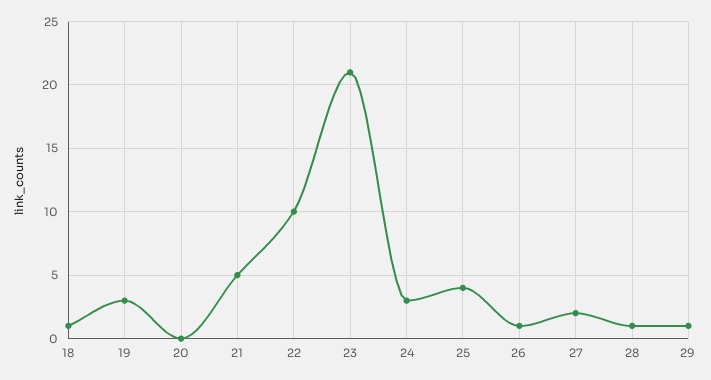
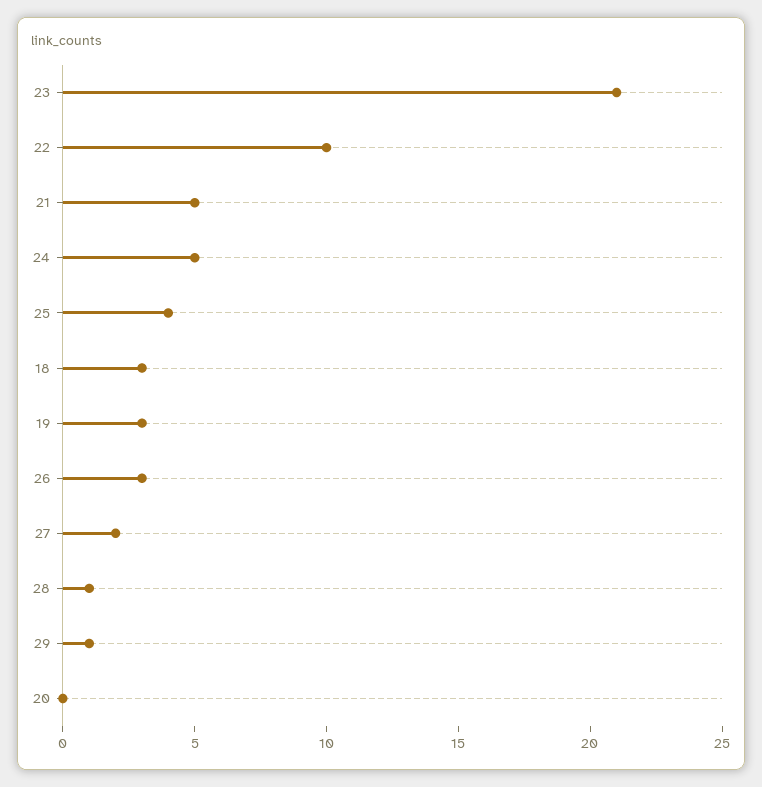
  {
-   "18": 1,
+   "18": 3,
    "19": 3,
    "20": 0,
    "21": 5,
    "22": 10,
    "23": 21,
-   "24": 3,
+   "24": 5,
    "25": 4,
-   "26": 1,
+   "26": 3,
    "27": 2,
    "28": 1,
    "29": 1
  }

